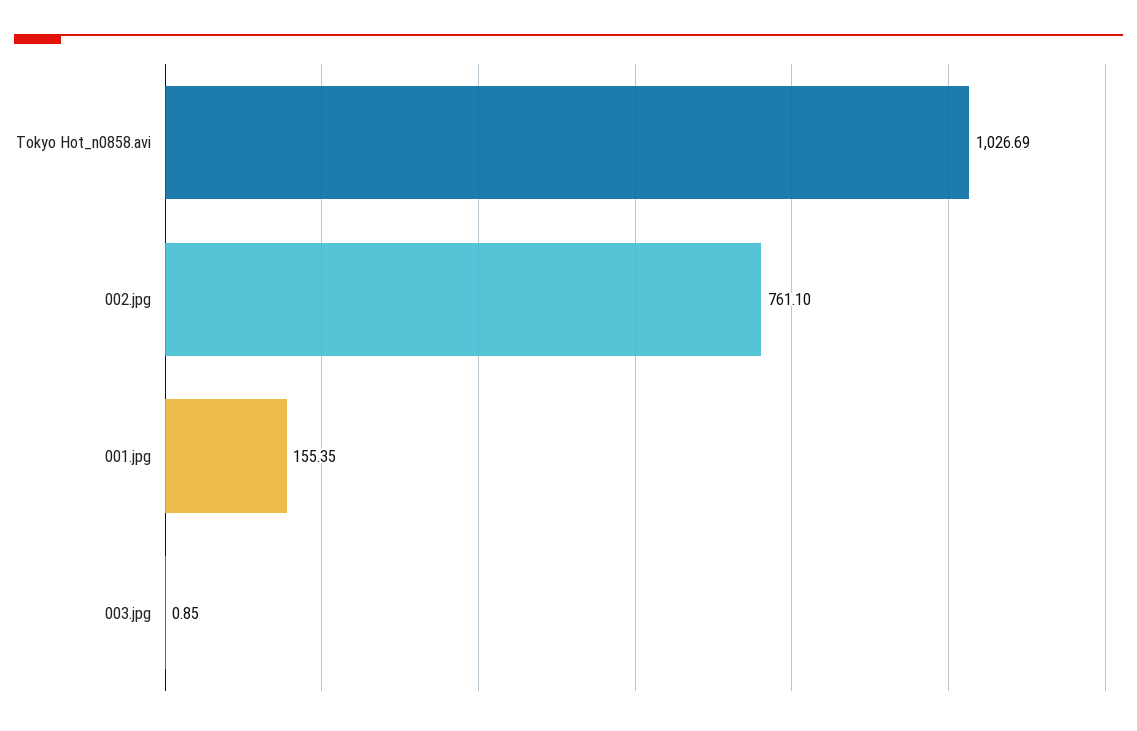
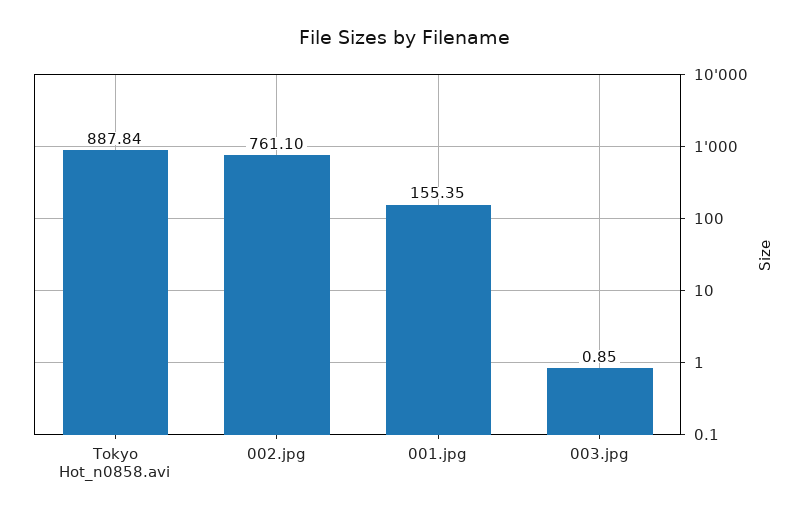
  {
-   "Tokyo Hot_n0858.avi": 1026.69,
+   "Tokyo Hot_n0858.avi": 887.84,
    "002.jpg": 761.1,
    "001.jpg": 155.35,
    "003.jpg": 0.85
  }

